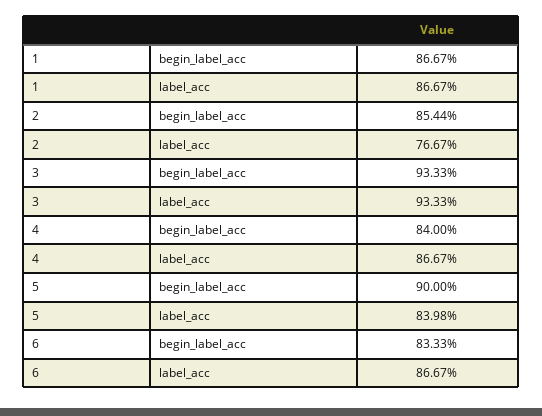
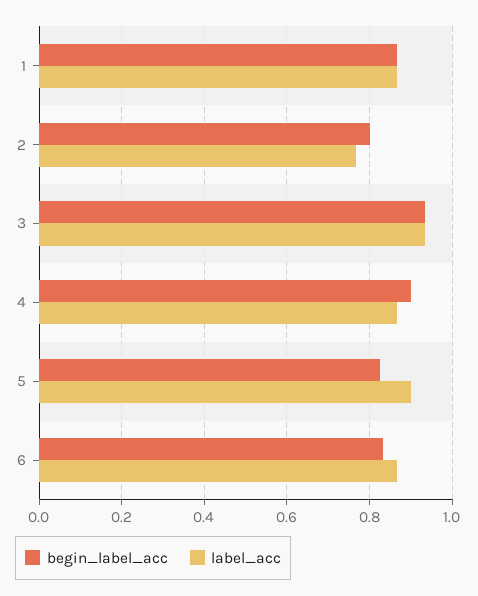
  {
    "begin_label_acc": {
      "1": 0.8667,
-     "2": 0.8544,
+     "2": 0.8,
      "3": 0.9333,
-     "4": 0.84,
+     "4": 0.9,
-     "5": 0.9,
+     "5": 0.82,
      "6": 0.8333
    },
    "label_acc": {
      "1": 0.8667,
      "2": 0.7667,
      "3": 0.9333,
      "4": 0.8667,
-     "5": 0.8398,
+     "5": 0.9,
      "6": 0.8667
    }
  }

